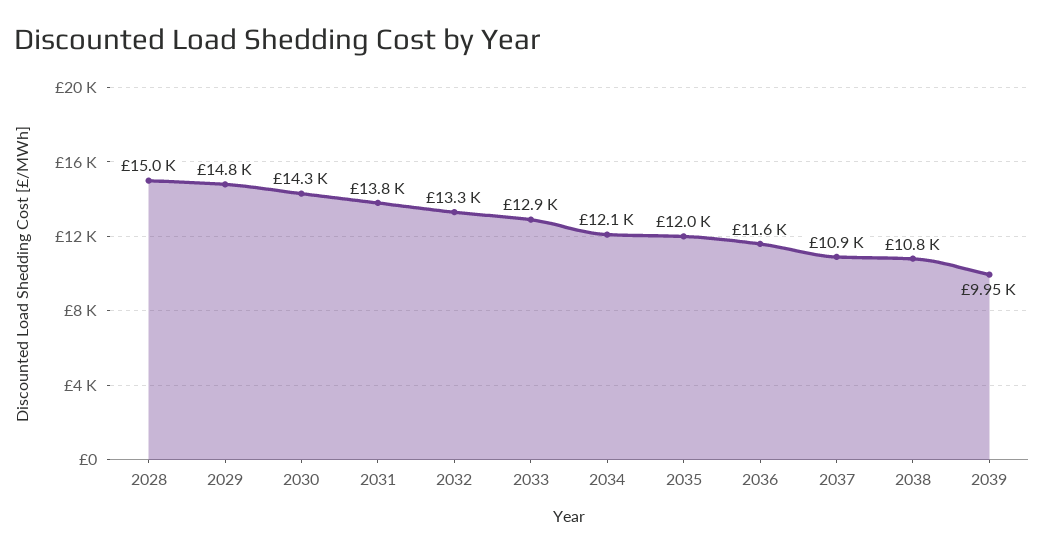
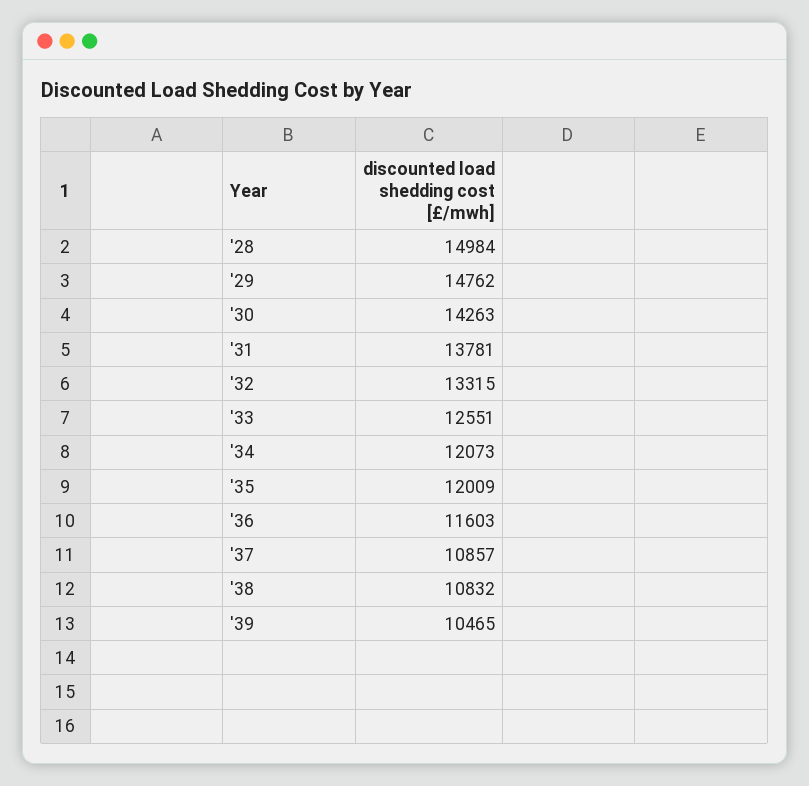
  {
    "2028": 14984,
    "2029": 14762,
    "2030": 14263,
    "2031": 13781,
    "2032": 13315,
-   "2033": 12900,
+   "2033": 12551,
    "2034": 12073,
    "2035": 12009,
    "2036": 11603,
    "2037": 10857,
    "2038": 10832,
-   "2039": 9950
+   "2039": 10465
  }

